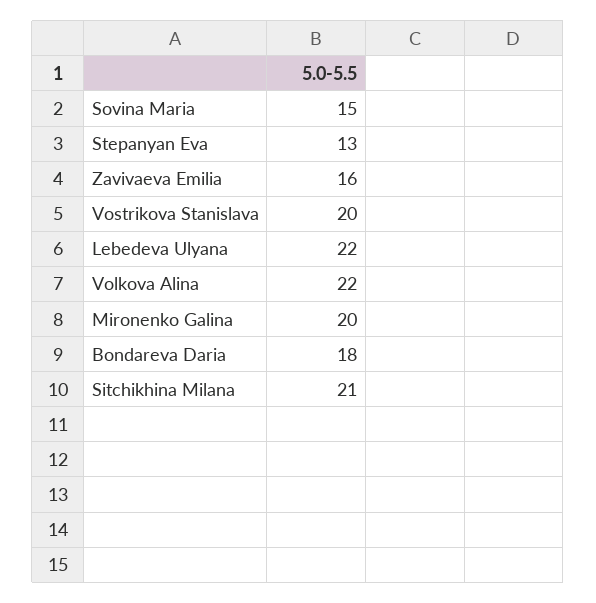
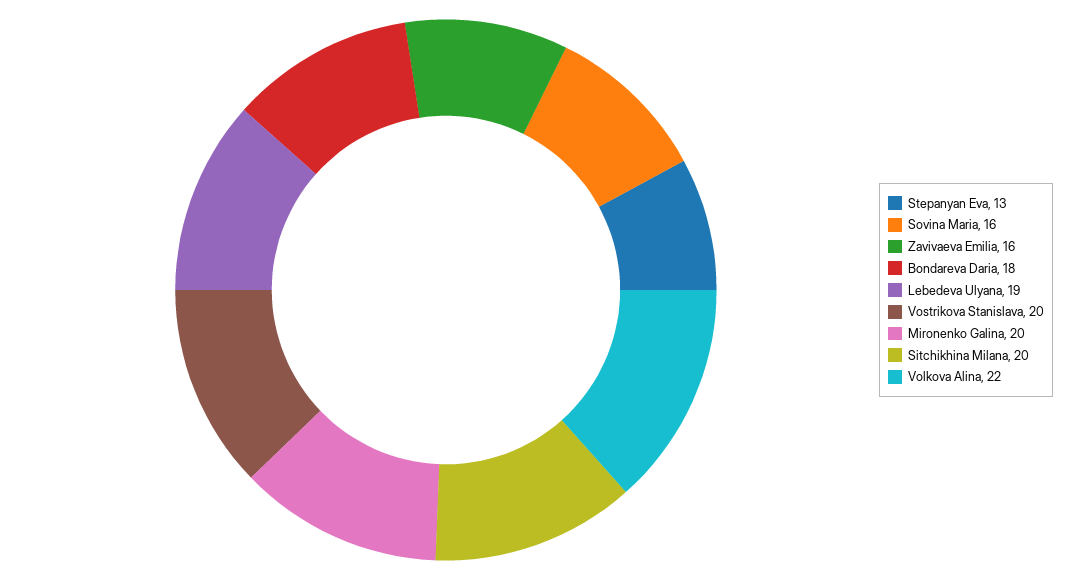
  {
-   "Sovina Maria": 15,
+   "Sovina Maria": 16,
    "Stepanyan Eva": 13,
    "Zavivaeva Emilia": 16,
    "Vostrikova Stanislava": 20,
-   "Lebedeva Ulyana": 22,
+   "Lebedeva Ulyana": 19,
    "Volkova Alina": 22,
    "Mironenko Galina": 20,
    "Bondareva Daria": 18,
-   "Sitchikhina Milana": 21
+   "Sitchikhina Milana": 20
  }

